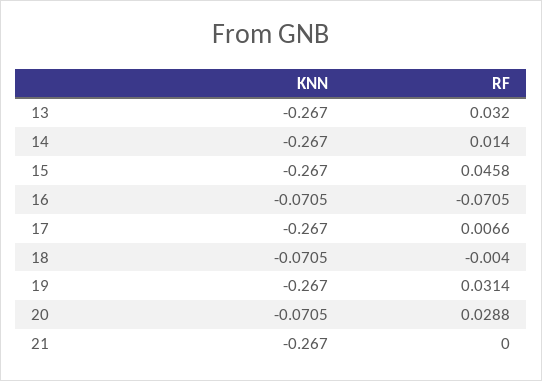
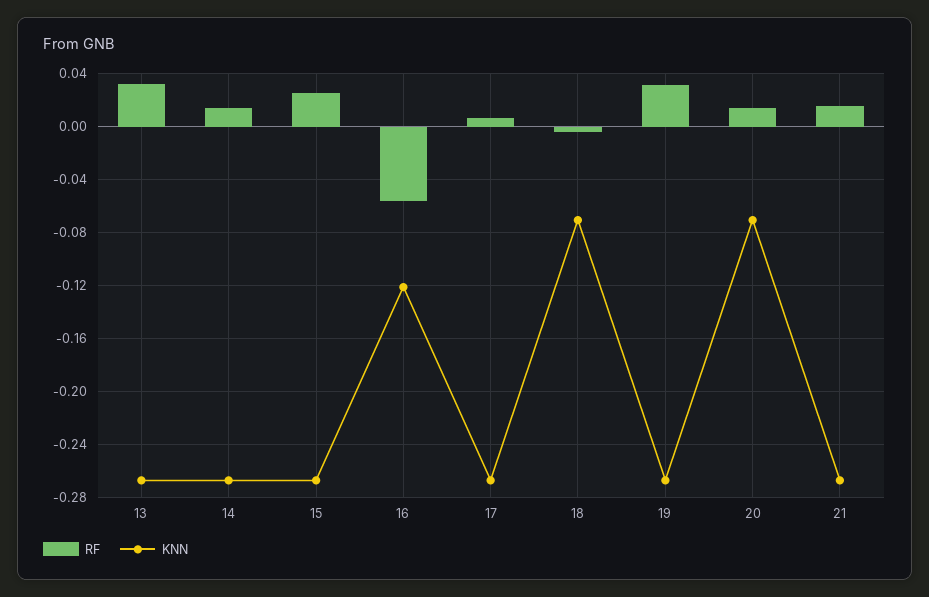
  {
    "KNN": {
      "13": -0.267,
      "14": -0.267,
      "15": -0.267,
-     "16": -0.0705,
+     "16": -0.12,
      "17": -0.267,
      "18": -0.0705,
      "19": -0.267,
      "20": -0.0705,
      "21": -0.267
    },
    "RF": {
      "13": 0.032,
      "14": 0.014,
-     "15": 0.0458,
+     "15": 0.025,
-     "16": -0.0705,
+     "16": -0.055,
      "17": 0.0066,
      "18": -0.004,
      "19": 0.0314,
-     "20": 0.0288,
+     "20": 0.015,
-     "21": 0
+     "21": 0.015
    }
  }

